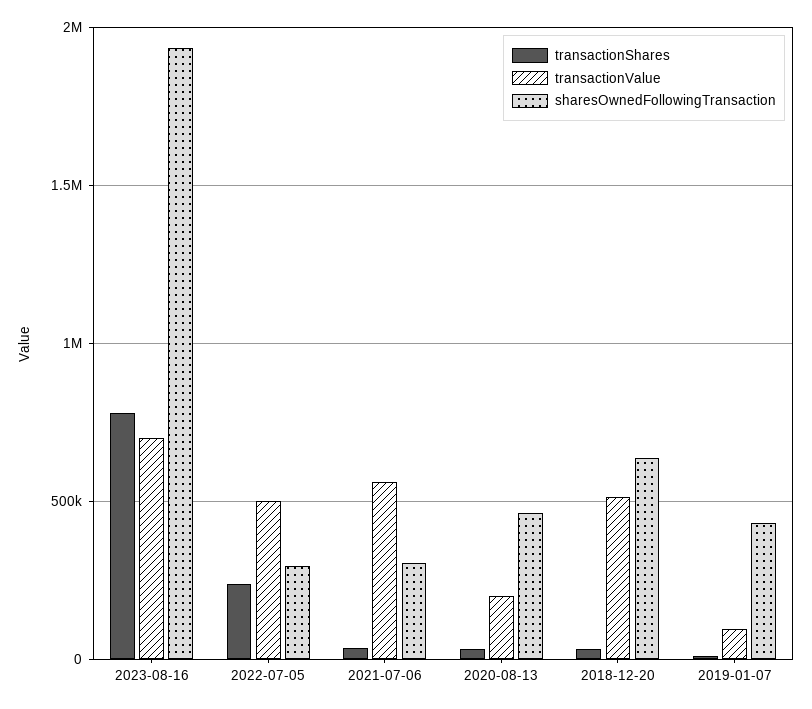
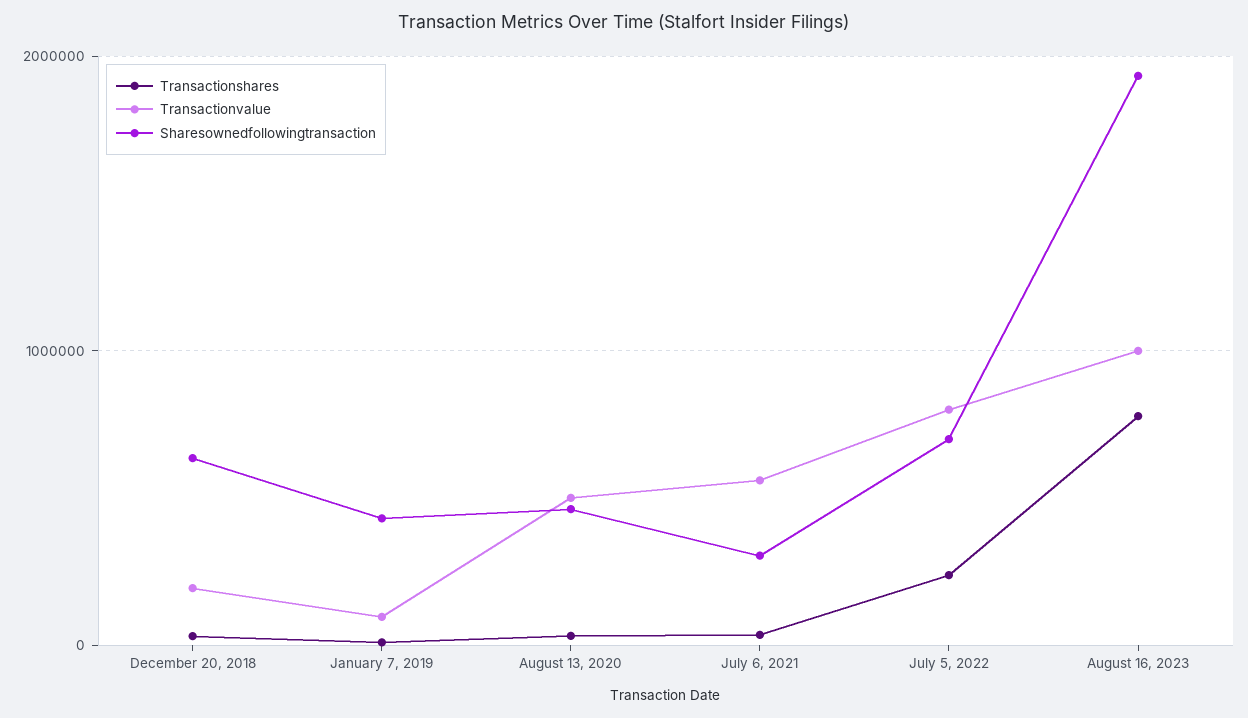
  {
    "transactionShares": {
      "2023-08-16": 800000,
      "2022-07-05": 250000,
      "2021-07-06": 50000,
      "2020-08-13": 50000,
      "2018-12-20": 50000,
      "2019-01-07": 0
    },
    "transactionValue": {
-     "2023-08-16": 700000,
+     "2023-08-16": 1000000,
-     "2022-07-05": 500000,
+     "2022-07-05": 800000,
      "2021-07-06": 550000,
-     "2020-08-13": 200000,
+     "2020-08-13": 500000,
-     "2018-12-20": 500000,
+     "2018-12-20": 200000,
      "2019-01-07": 100000
    },
    "sharesOwnedFollowingTransaction": {
      "2023-08-16": 1950000,
-     "2022-07-05": 300000,
+     "2022-07-05": 700000,
      "2021-07-06": 300000,
      "2020-08-13": 450000,
      "2018-12-20": 650000,
      "2019-01-07": 450000
    }
  }

